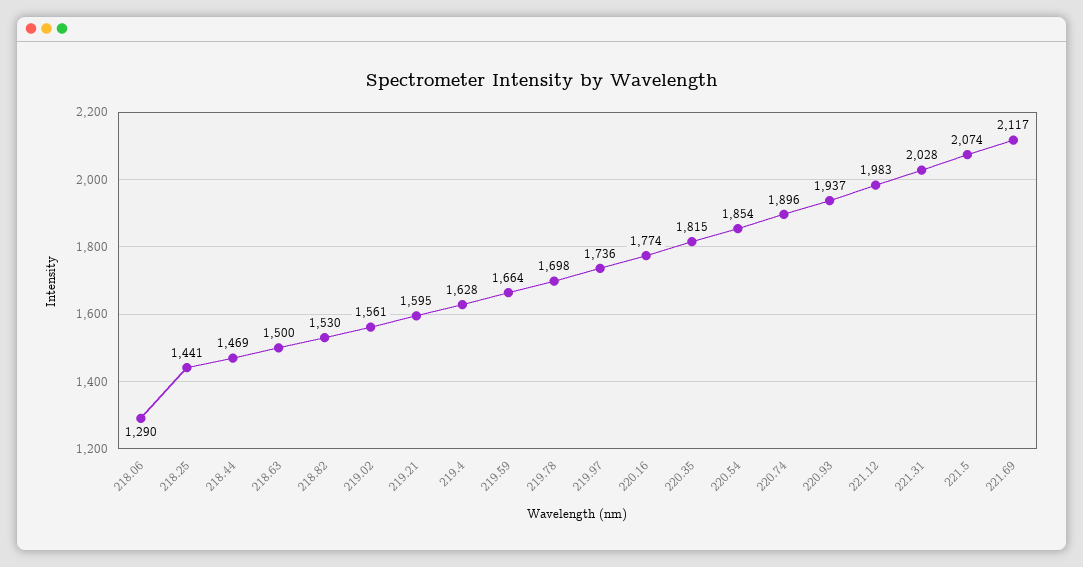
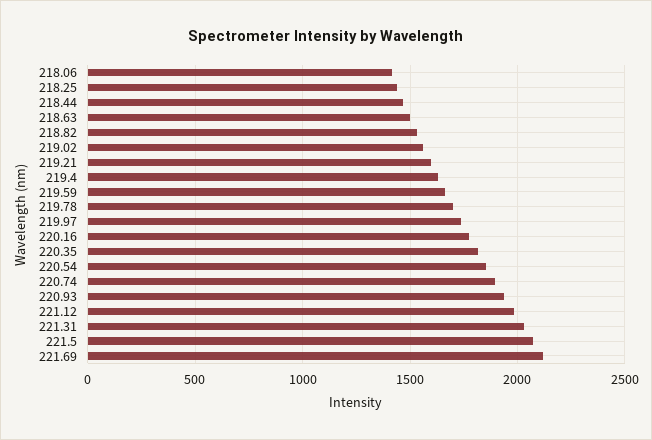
  {
-   "218.06": 1290,
+   "218.06": 1400,
    "218.25": 1441,
    "218.44": 1469,
    "218.63": 1500,
    "218.82": 1530,
    "219.02": 1561,
    "219.21": 1595,
    "219.4": 1628,
    "219.59": 1664,
    "219.78": 1698,
    "219.97": 1736,
    "220.16": 1774,
    "220.35": 1815,
    "220.54": 1854,
    "220.74": 1896,
    "220.93": 1937,
    "221.12": 1983,
    "221.31": 2028,
    "221.5": 2074,
    "221.69": 2117
  }

